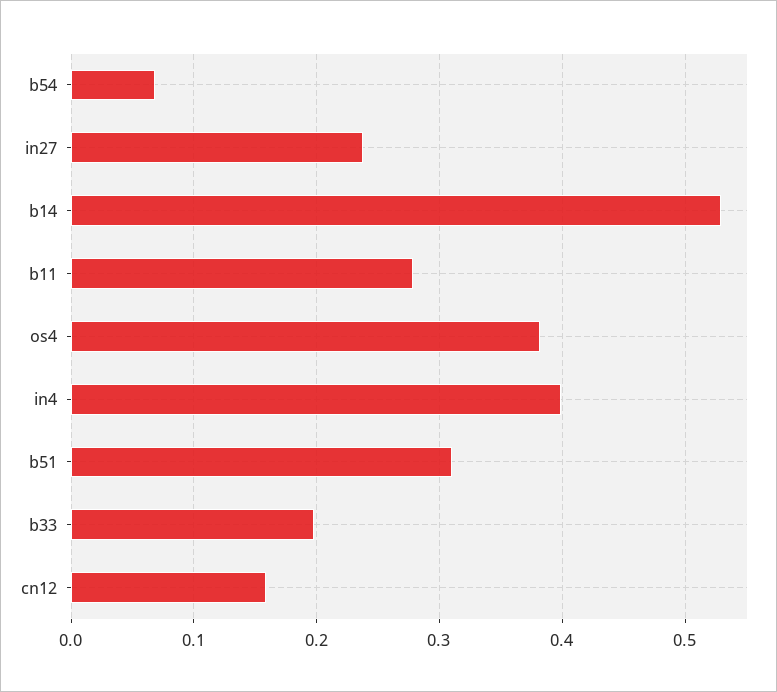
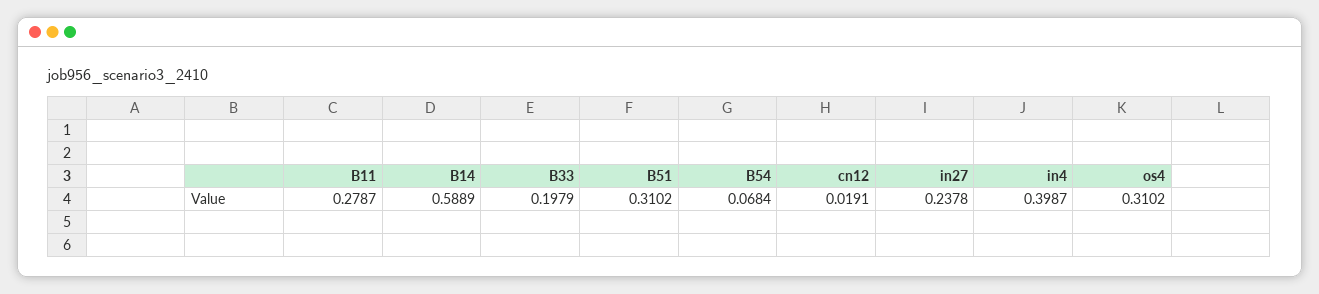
  {
    "b54": 0.0684,
    "in27": 0.2378,
-   "b14": 0.53,
+   "b14": 0.5889,
    "b11": 0.2787,
-   "os4": 0.38,
+   "os4": 0.3102,
    "in4": 0.3987,
    "b51": 0.3102,
    "b33": 0.1979,
-   "cn12": 0.16
+   "cn12": 0.0191
  }

